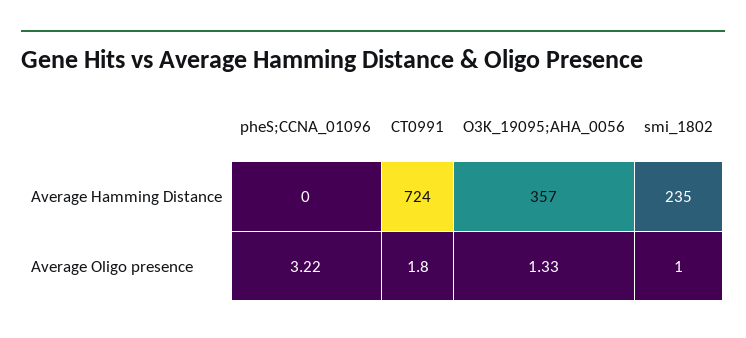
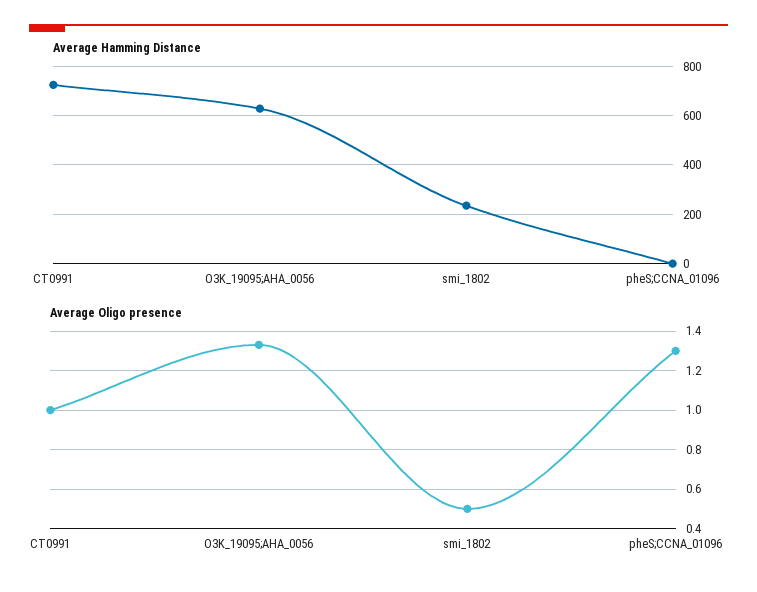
  {
    "Average Hamming Distance": {
      "pheS;CCNA_01096": 0,
      "CT0991": 724,
-     "O3K_19095;AHA_0056": 357,
+     "O3K_19095;AHA_0056": 625,
      "smi_1802": 235
    },
    "Average Oligo presence": {
-     "pheS;CCNA_01096": 3.22,
+     "pheS;CCNA_01096": 1.3,
-     "CT0991": 1.8,
+     "CT0991": 1,
      "O3K_19095;AHA_0056": 1.33,
-     "smi_1802": 1
+     "smi_1802": 0.5
    }
  }

